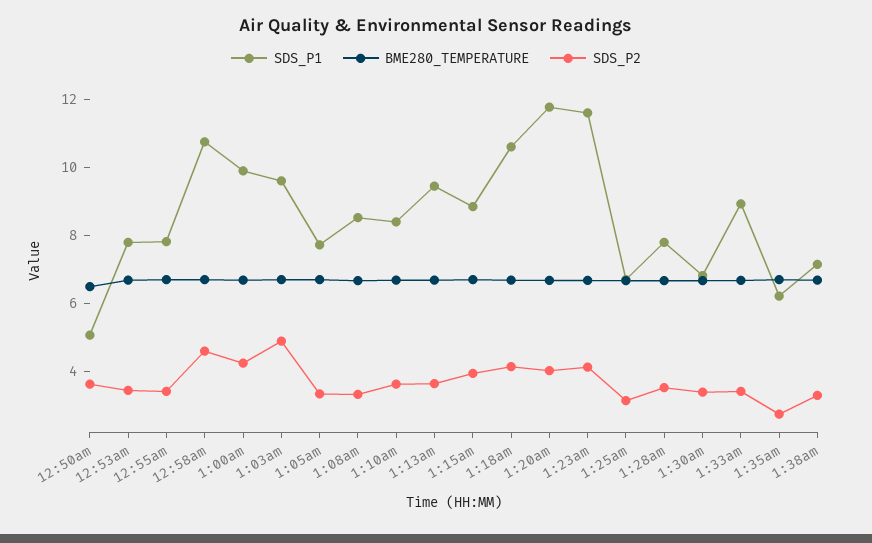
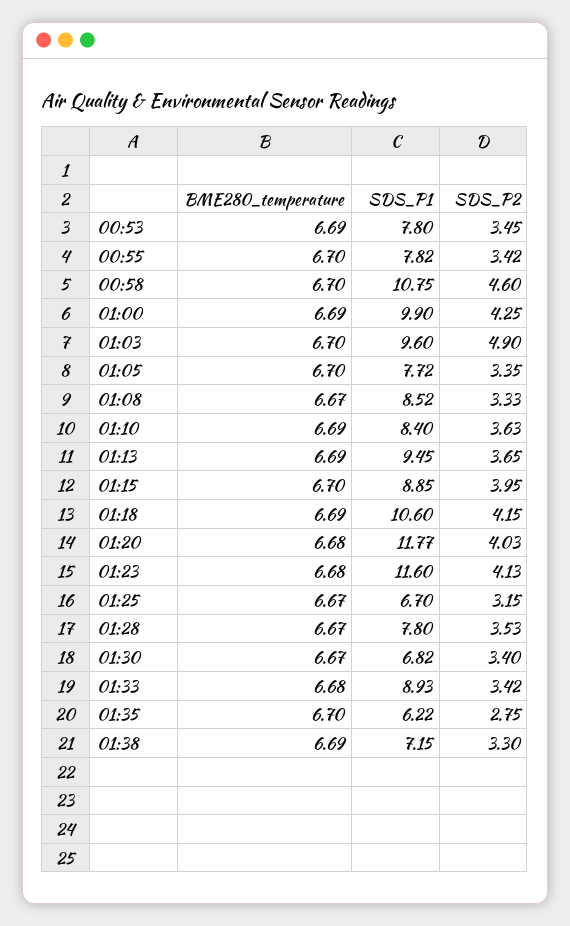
  {
    "SDS_P1": {
-     "12:50am": 5,
      "12:53am": 7.8,
      "12:55am": 7.82,
      "12:58am": 10.75,
      "1:00am": 9.9,
      "1:03am": 9.6,
      "1:05am": 7.72,
      "1:08am": 8.52,
      "1:10am": 8.4,
      "1:13am": 9.45,
      "1:15am": 8.85,
      "1:18am": 10.6,
      "1:20am": 11.77,
      "1:23am": 11.6,
      "1:25am": 6.7,
      "1:28am": 7.8,
      "1:30am": 6.82,
      "1:33am": 8.93,
      "1:35am": 6.22,
      "1:38am": 7.15
    },
    "BME280_TEMPERATURE": {
-     "12:50am": 6.5,
      "12:53am": 6.69,
      "12:55am": 6.7,
      "12:58am": 6.7,
      "1:00am": 6.69,
      "1:03am": 6.7,
      "1:05am": 6.7,
      "1:08am": 6.67,
      "1:10am": 6.69,
      "1:13am": 6.69,
      "1:15am": 6.7,
      "1:18am": 6.69,
      "1:20am": 6.68,
      "1:23am": 6.68,
      "1:25am": 6.67,
      "1:28am": 6.67,
      "1:30am": 6.67,
      "1:33am": 6.68,
      "1:35am": 6.7,
      "1:38am": 6.69
    },
    "SDS_P2": {
-     "12:50am": 3.5,
      "12:53am": 3.45,
      "12:55am": 3.42,
      "12:58am": 4.6,
      "1:00am": 4.25,
      "1:03am": 4.9,
      "1:05am": 3.35,
      "1:08am": 3.33,
      "1:10am": 3.63,
      "1:13am": 3.65,
      "1:15am": 3.95,
      "1:18am": 4.15,
      "1:20am": 4.03,
      "1:23am": 4.13,
      "1:25am": 3.15,
      "1:28am": 3.53,
      "1:30am": 3.4,
      "1:33am": 3.42,
      "1:35am": 2.75,
      "1:38am": 3.3
    }
  }

